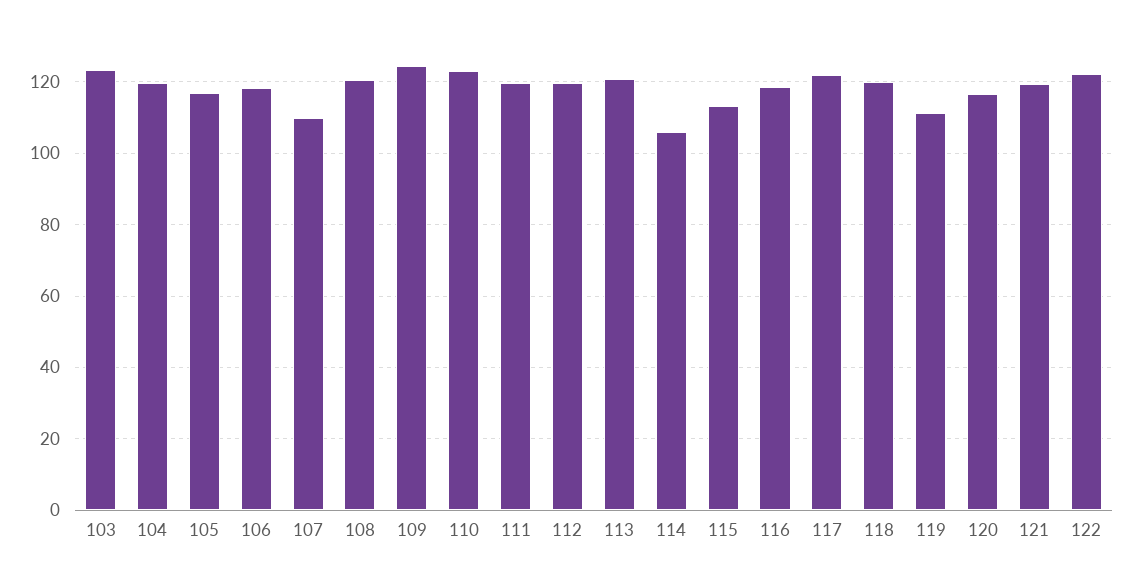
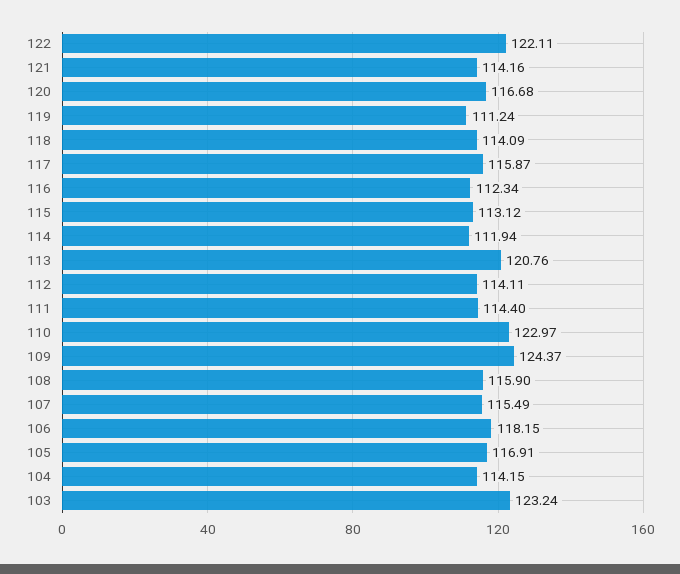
  {
    "103": 123.24,
-   "104": 120,
+   "104": 114.15,
    "105": 116.91,
    "106": 118.15,
-   "107": 110,
+   "107": 115.49,
-   "108": 120,
+   "108": 115.9,
    "109": 124.37,
    "110": 122.97,
-   "111": 120,
+   "111": 114.4,
-   "112": 120,
+   "112": 114.11,
    "113": 120.76,
-   "114": 106,
+   "114": 111.94,
    "115": 113.12,
-   "116": 118,
+   "116": 112.34,
-   "117": 122,
+   "117": 115.87,
-   "118": 120,
+   "118": 114.09,
    "119": 111.24,
    "120": 116.68,
-   "121": 120,
+   "121": 114.16,
    "122": 122.11
  }

